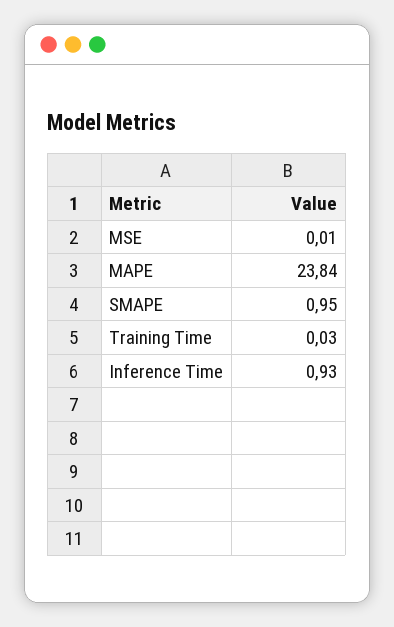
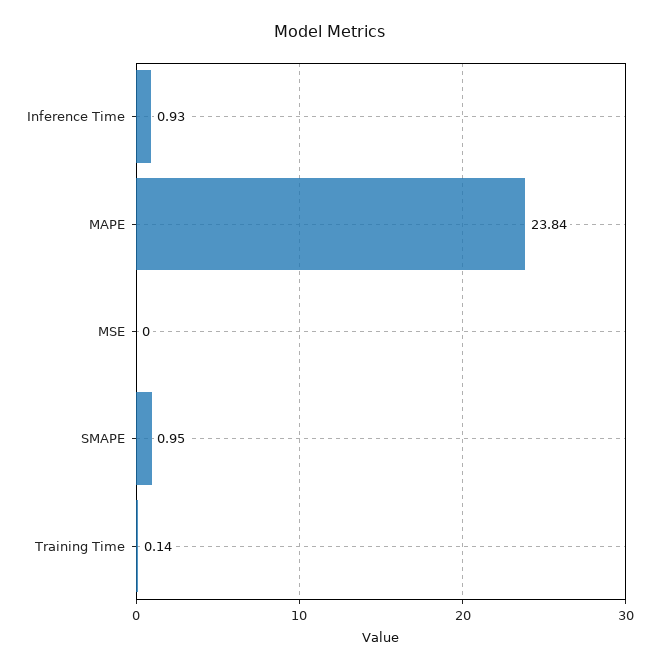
  {
-   "MSE": 0.01,
+   "MSE": 0,
    "MAPE": 23.84,
    "SMAPE": 0.95,
-   "Training Time": 0.03,
+   "Training Time": 0.14,
    "Inference Time": 0.93
  }

